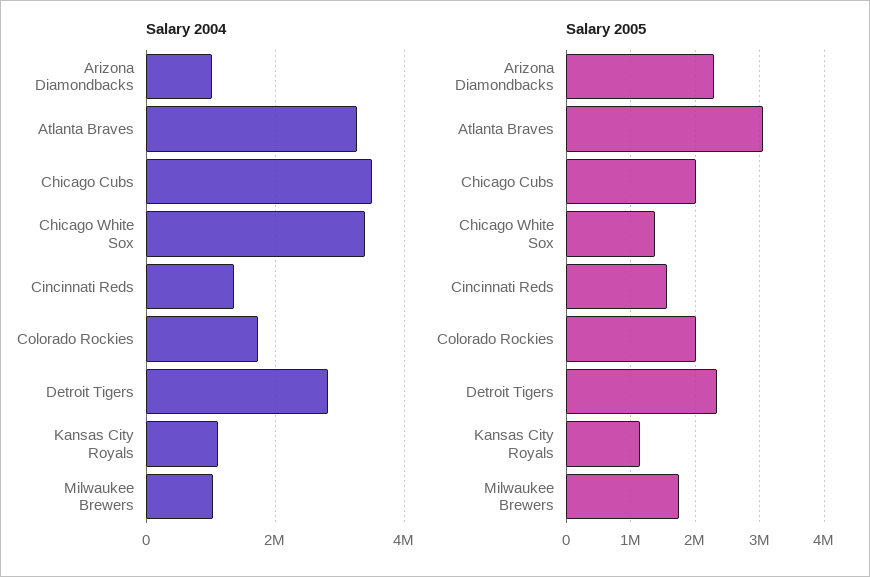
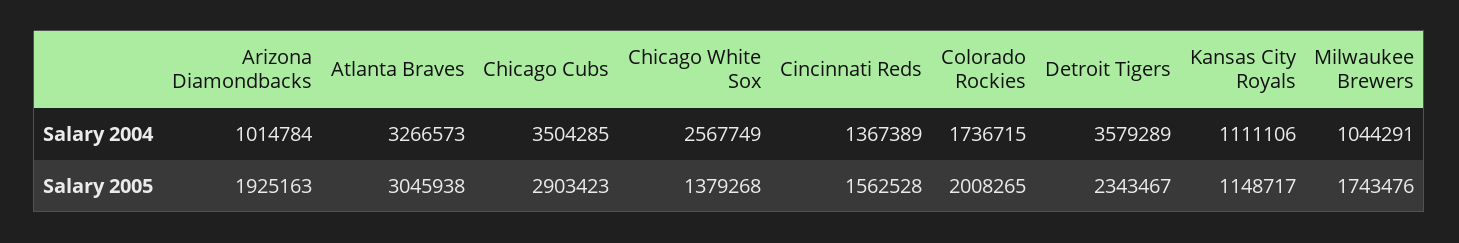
  {
    "Salary 2004": {
      "Arizona Diamondbacks": 1014784,
      "Atlanta Braves": 3266573,
      "Chicago Cubs": 3504285,
-     "Chicago White Sox": 3400000,
+     "Chicago White Sox": 2567749,
      "Cincinnati Reds": 1367389,
      "Colorado Rockies": 1736715,
-     "Detroit Tigers": 2800000,
+     "Detroit Tigers": 3579289,
      "Kansas City Royals": 1111106,
      "Milwaukee Brewers": 1044291
    },
    "Salary 2005": {
-     "Arizona Diamondbacks": 2300000,
+     "Arizona Diamondbacks": 1925163,
      "Atlanta Braves": 3045938,
-     "Chicago Cubs": 2000000,
+     "Chicago Cubs": 2903423,
      "Chicago White Sox": 1379268,
      "Cincinnati Reds": 1562528,
      "Colorado Rockies": 2008265,
      "Detroit Tigers": 2343467,
      "Kansas City Royals": 1148717,
      "Milwaukee Brewers": 1743476
    }
  }

